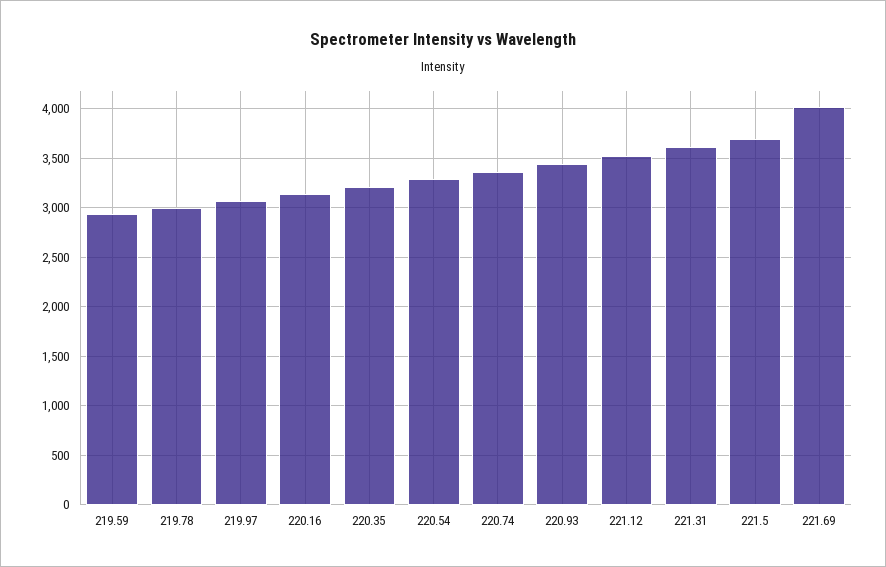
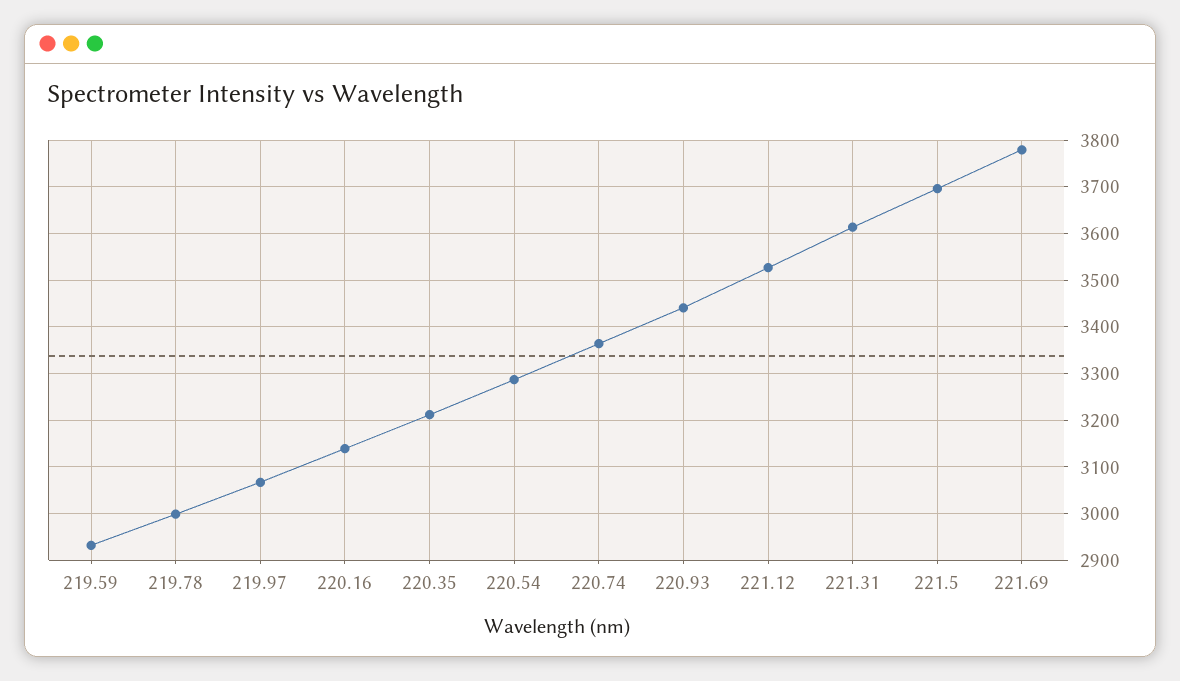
  {
    "219.59": 2940,
    "219.78": 3000,
    "219.97": 3060,
    "220.16": 3140,
    "220.35": 3220,
    "220.54": 3280,
    "220.74": 3360,
    "220.93": 3440,
    "221.12": 3520,
    "221.31": 3620,
    "221.5": 3700,
-   "221.69": 4000
+   "221.69": 3780
  }

